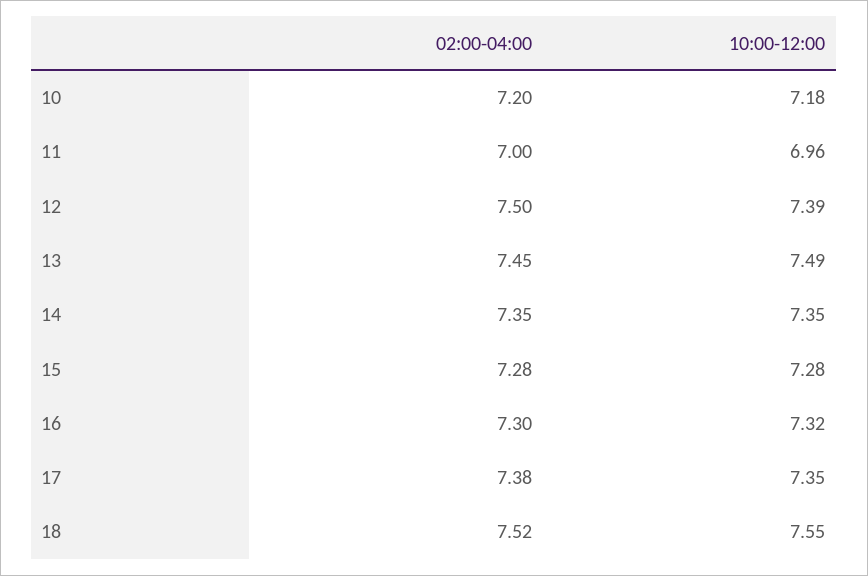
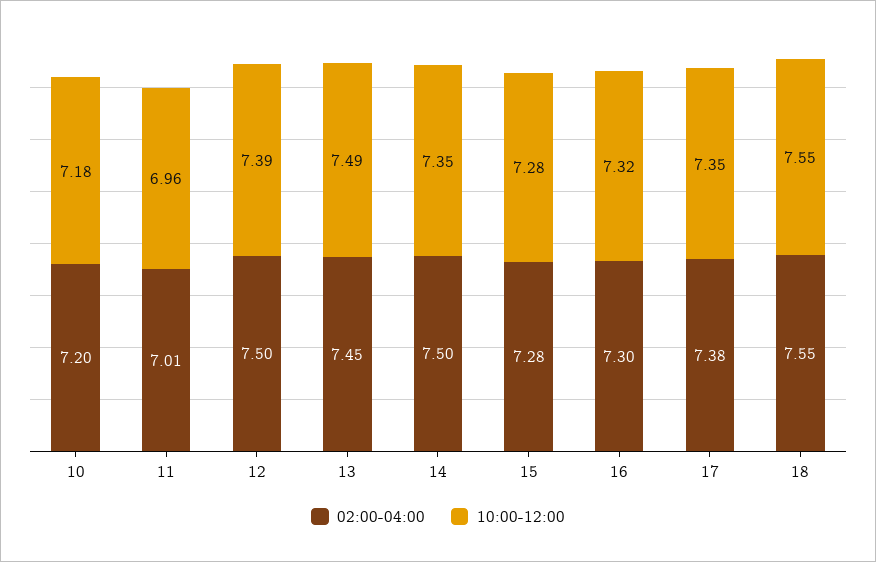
  {
    "02:00-04:00": {
      "10": 7.2,
-     "11": 7,
+     "11": 7.01,
      "12": 7.5,
      "13": 7.45,
-     "14": 7.35,
+     "14": 7.5,
      "15": 7.28,
      "16": 7.3,
      "17": 7.38,
-     "18": 7.52
+     "18": 7.55
    },
    "10:00-12:00": {
      "10": 7.18,
      "11": 6.96,
      "12": 7.39,
      "13": 7.49,
      "14": 7.35,
      "15": 7.28,
      "16": 7.32,
      "17": 7.35,
      "18": 7.55
    }
  }

